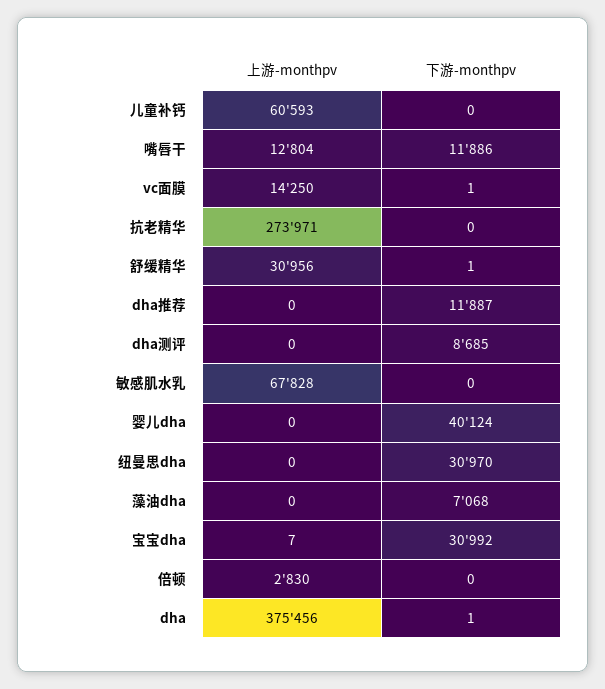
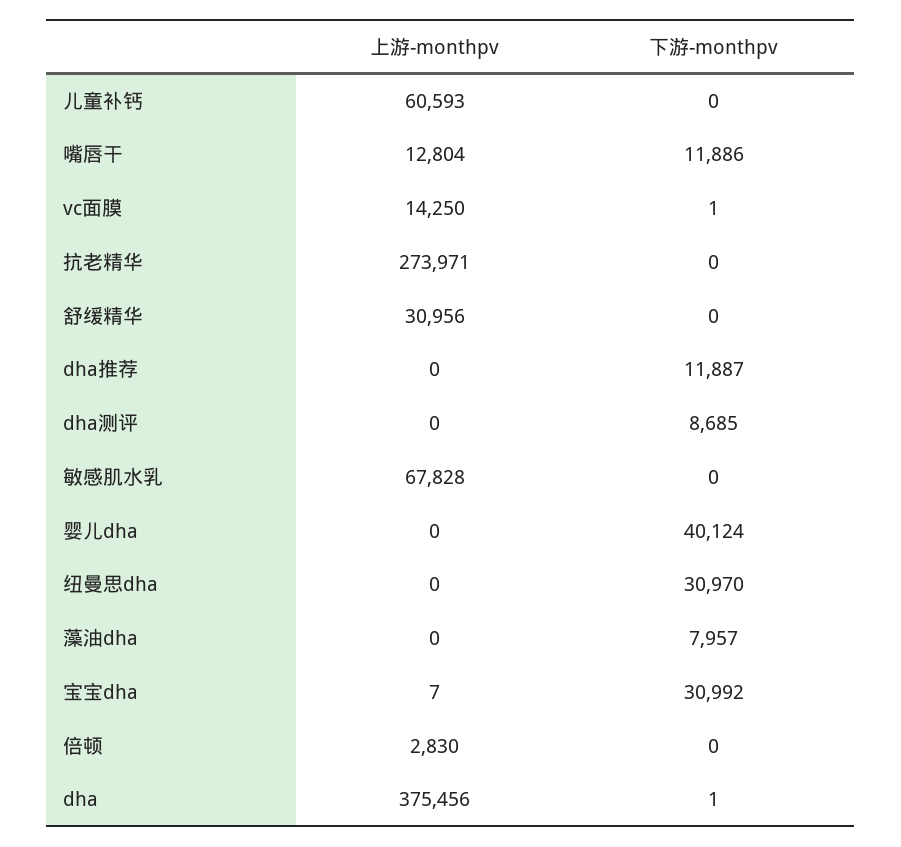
  {
    "上游-monthpv": {
      "儿童补钙": 60593,
      "嘴唇干": 12804,
      "vc面膜": 14250,
      "抗老精华": 273971,
      "舒缓精华": 30956,
      "dha推荐": 0,
      "dha测评": 0,
      "敏感肌水乳": 67828,
      "婴儿dha": 0,
      "纽曼思dha": 0,
      "藻油dha": 0,
      "宝宝dha": 7,
      "倍顿": 2830,
      "dha": 375456
    },
    "下游-monthpv": {
      "儿童补钙": 0,
      "嘴唇干": 11886,
      "vc面膜": 1,
      "抗老精华": 0,
-     "舒缓精华": 1,
+     "舒缓精华": 0,
      "dha推荐": 11887,
      "dha测评": 8685,
      "敏感肌水乳": 0,
      "婴儿dha": 40124,
      "纽曼思dha": 30970,
-     "藻油dha": 7068,
+     "藻油dha": 7957,
      "宝宝dha": 30992,
      "倍顿": 0,
      "dha": 1
    }
  }

